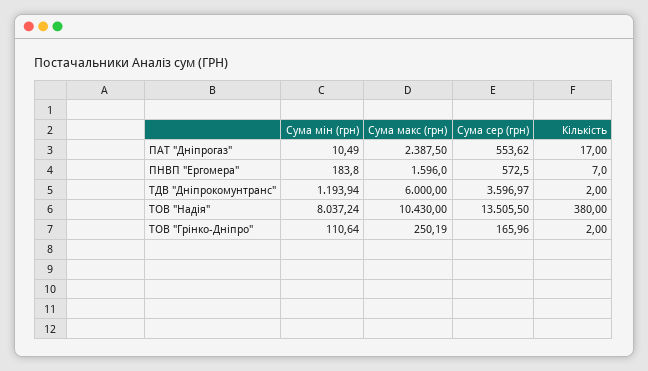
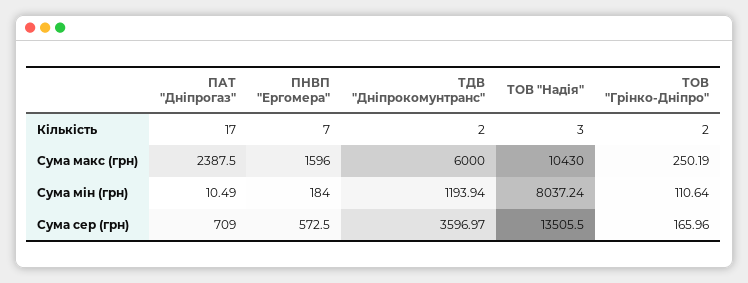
  {
    "Сума мін (грн)": {
      "ПАТ \"Дніпрогаз\"": 10.49,
-     "ПНВП \"Ергомера\"": 183.8,
+     "ПНВП \"Ергомера\"": 184,
      "ТДВ \"Дніпрокомунтранс\"": 1193.94,
      "ТОВ \"Надія\"": 8037.24,
      "ТОВ \"Грінко-Дніпро\"": 110.64
    },
    "Сума макс (грн)": {
      "ПАТ \"Дніпрогаз\"": 2387.5,
      "ПНВП \"Ергомера\"": 1596,
      "ТДВ \"Дніпрокомунтранс\"": 6000,
      "ТОВ \"Надія\"": 10430,
      "ТОВ \"Грінко-Дніпро\"": 250.19
    },
    "Сума сер (грн)": {
-     "ПАТ \"Дніпрогаз\"": 553.62,
+     "ПАТ \"Дніпрогаз\"": 709,
      "ПНВП \"Ергомера\"": 572.5,
      "ТДВ \"Дніпрокомунтранс\"": 3596.97,
      "ТОВ \"Надія\"": 13505.5,
      "ТОВ \"Грінко-Дніпро\"": 165.96
    },
    "Кількість": {
      "ПАТ \"Дніпрогаз\"": 17,
      "ПНВП \"Ергомера\"": 7,
      "ТДВ \"Дніпрокомунтранс\"": 2,
-     "ТОВ \"Надія\"": 380,
+     "ТОВ \"Надія\"": 3,
      "ТОВ \"Грінко-Дніпро\"": 2
    }
  }

